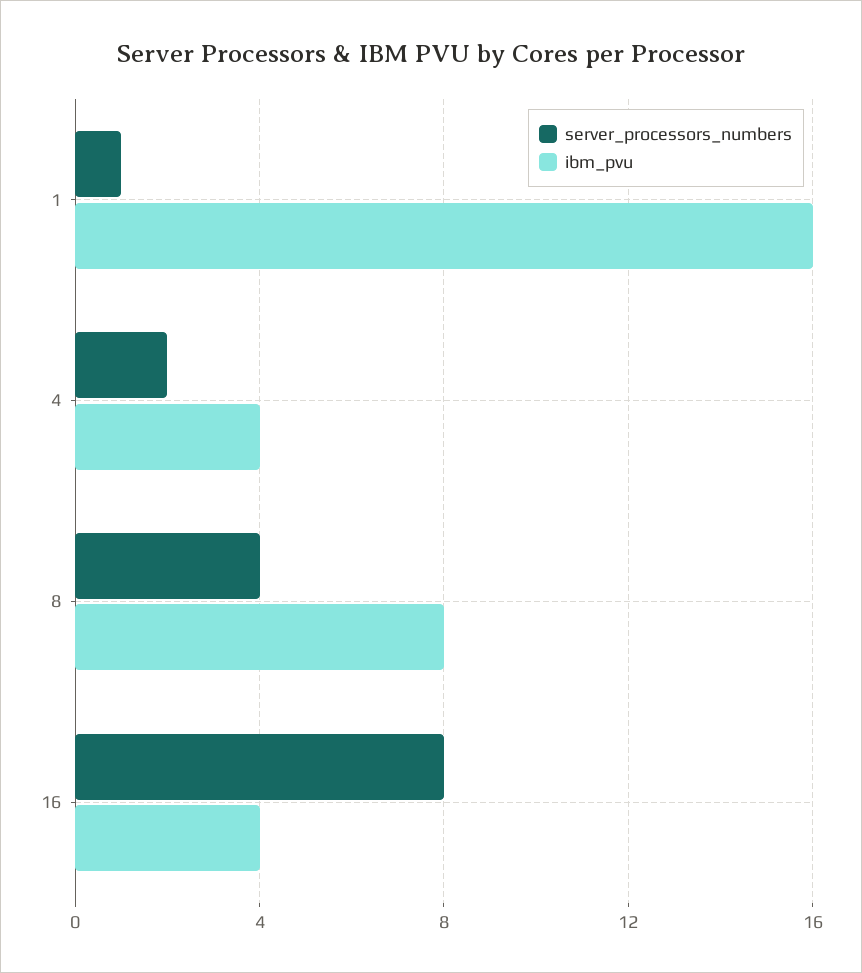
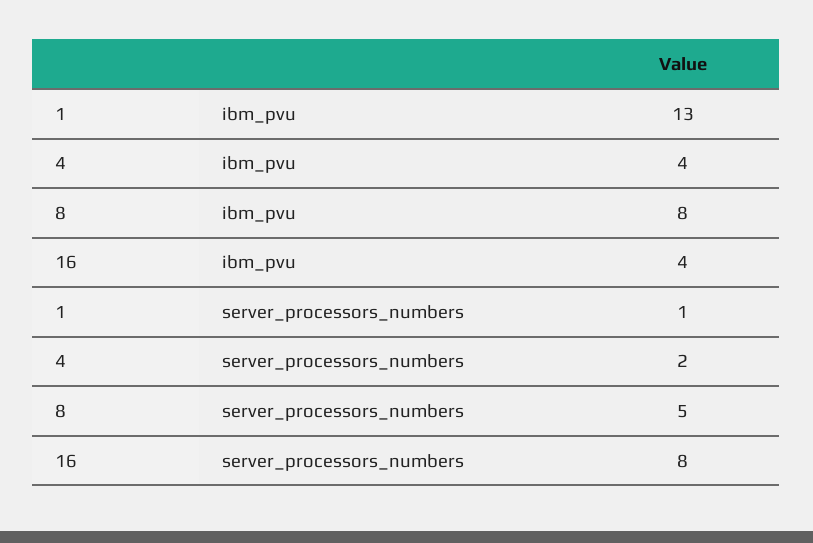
  {
    "server_processors_numbers": {
      "1": 1,
      "4": 2,
-     "8": 4,
+     "8": 5,
      "16": 8
    },
    "ibm_pvu": {
-     "1": 16,
+     "1": 13,
      "4": 4,
      "8": 8,
      "16": 4
    }
  }

